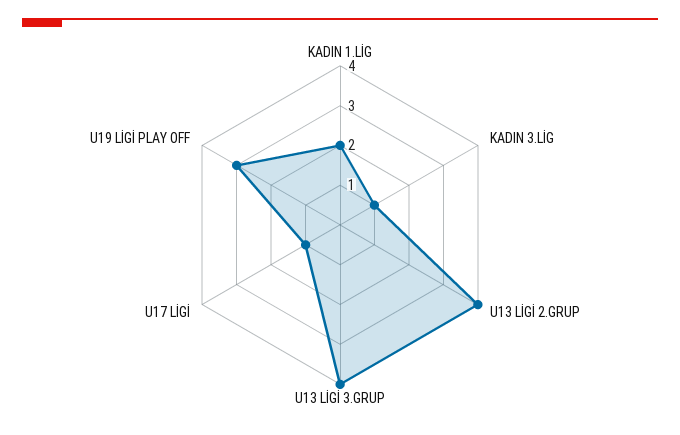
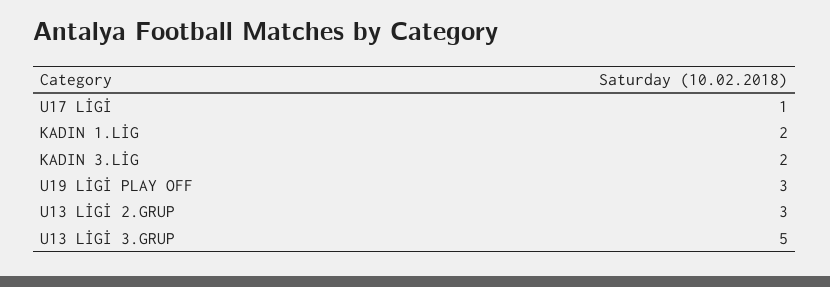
  {
    "KADIN 1.LİG": 2,
-   "KADIN 3.LİG": 1,
+   "KADIN 3.LİG": 2,
-   "U13 LİGİ 2.GRUP": 4,
+   "U13 LİGİ 2.GRUP": 3,
-   "U13 LİGİ 3.GRUP": 4,
+   "U13 LİGİ 3.GRUP": 5,
    "U17 LİGİ": 1,
    "U19 LİGİ PLAY OFF": 3
  }

